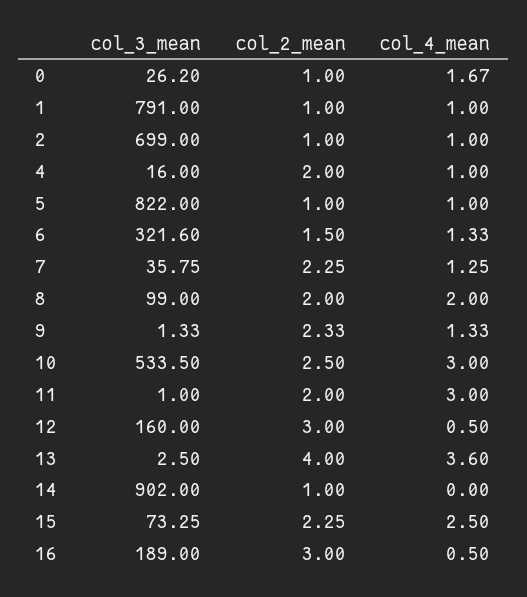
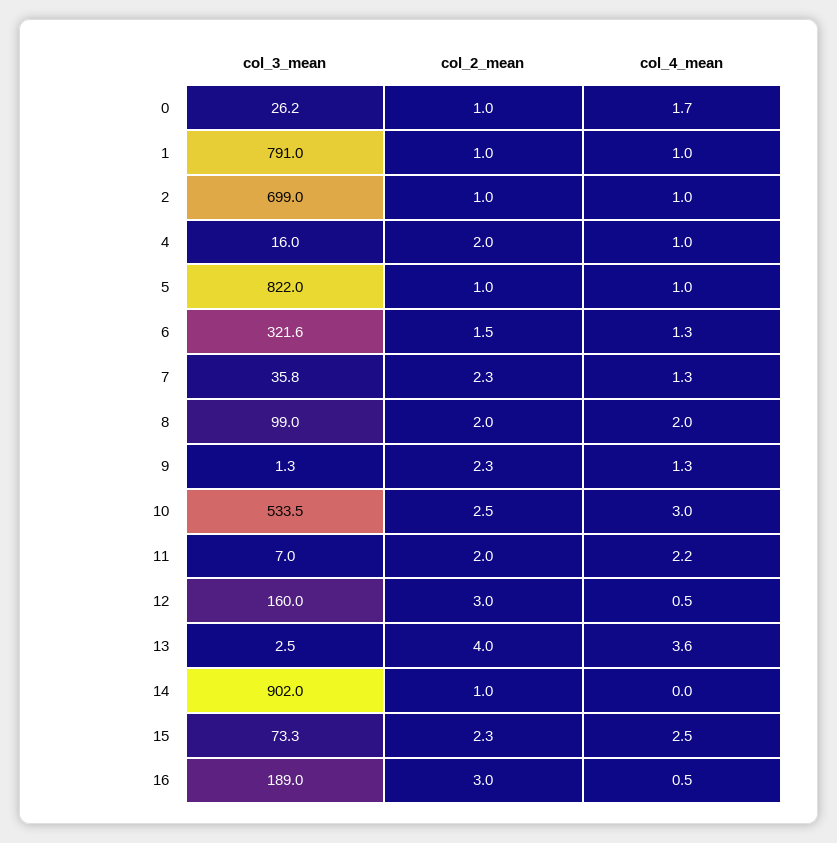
  {
    "col_3_mean": {
      "0": 26.2,
      "1": 791,
      "2": 699,
      "4": 16,
      "5": 822,
      "6": 321.6,
      "7": 35.75,
      "8": 99,
      "9": 1.33,
      "10": 533.5,
-     "11": 1,
+     "11": 7,
      "12": 160,
      "13": 2.5,
      "14": 902,
      "15": 73.25,
      "16": 189
    },
    "col_2_mean": {
      "0": 1,
      "1": 1,
      "2": 1,
      "4": 2,
      "5": 1,
      "6": 1.5,
      "7": 2.25,
      "8": 2,
      "9": 2.33,
      "10": 2.5,
      "11": 2,
      "12": 3,
      "13": 4,
      "14": 1,
      "15": 2.25,
      "16": 3
    },
    "col_4_mean": {
      "0": 1.67,
      "1": 1,
      "2": 1,
      "4": 1,
      "5": 1,
      "6": 1.33,
      "7": 1.25,
      "8": 2,
      "9": 1.33,
      "10": 3,
-     "11": 3,
+     "11": 2.2,
      "12": 0.5,
      "13": 3.6,
      "14": 0,
      "15": 2.5,
      "16": 0.5
    }
  }

